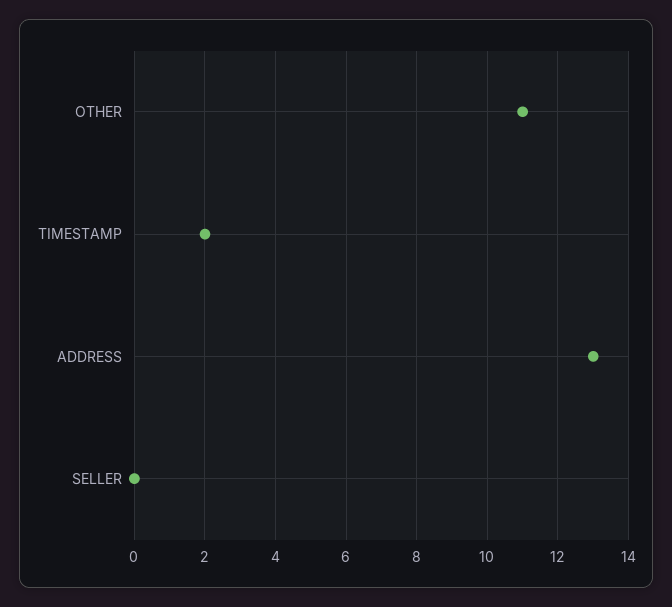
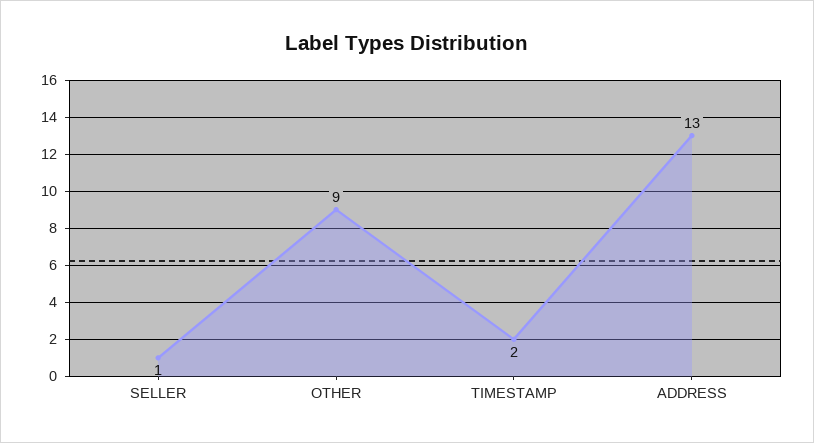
  {
-   "OTHER": 11,
+   "OTHER": 9,
    "TIMESTAMP": 2,
    "ADDRESS": 13,
-   "SELLER": 0
+   "SELLER": 1
  }

